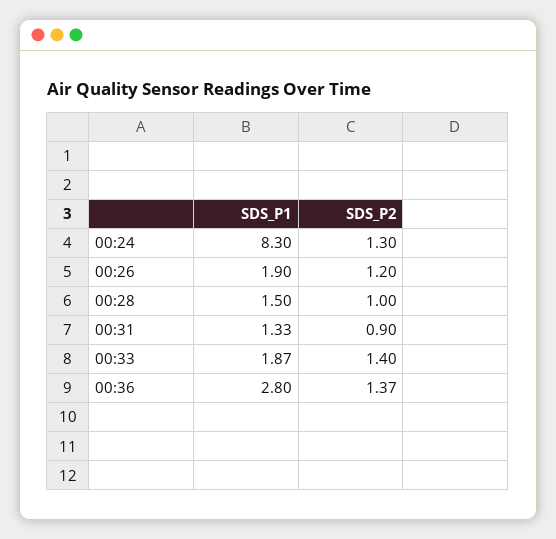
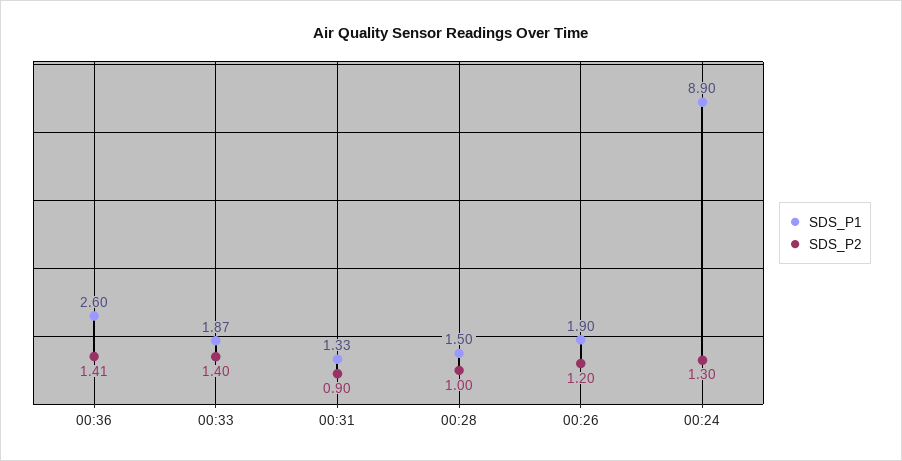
  {
    "SDS_P1": {
-     "00:24": 8.3,
+     "00:24": 8.9,
      "00:26": 1.9,
      "00:28": 1.5,
      "00:31": 1.33,
      "00:33": 1.87,
-     "00:36": 2.8
+     "00:36": 2.6
    },
    "SDS_P2": {
      "00:24": 1.3,
      "00:26": 1.2,
      "00:28": 1,
      "00:31": 0.9,
      "00:33": 1.4,
-     "00:36": 1.37
+     "00:36": 1.41
    }
  }

